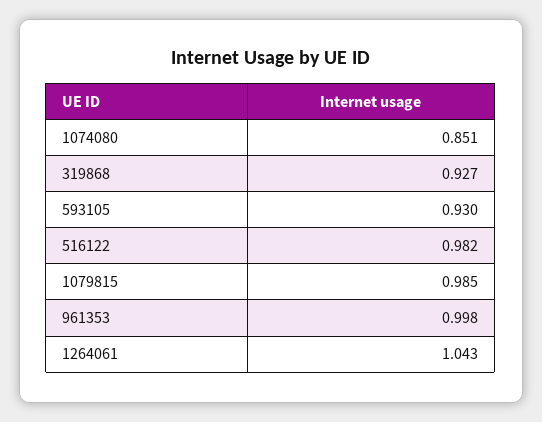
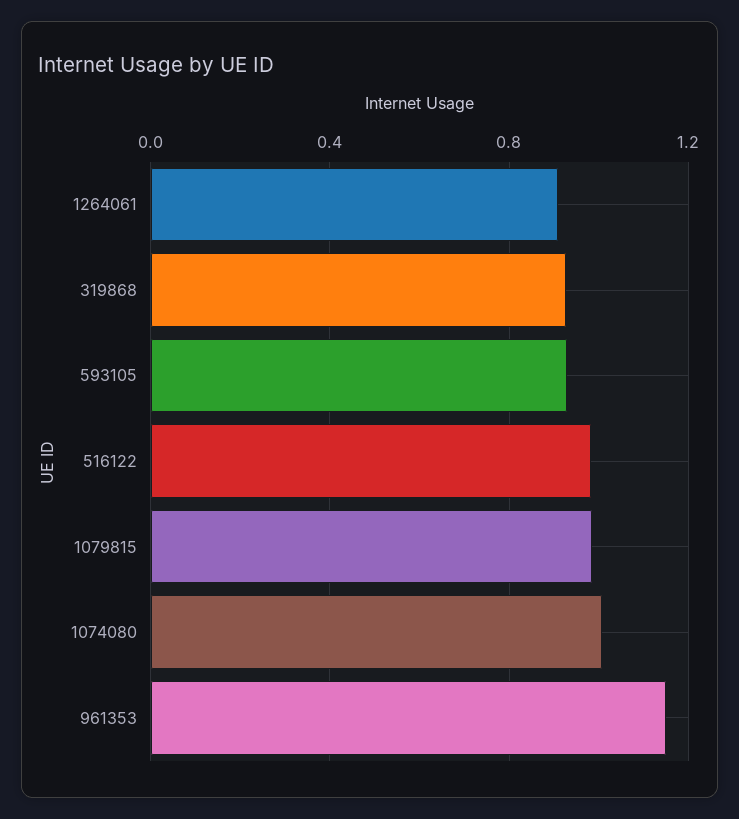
  {
-   "1074080": 0.851,
+   "1074080": 1,
    "319868": 0.927,
    "593105": 0.93,
    "516122": 0.982,
    "1079815": 0.985,
-   "961353": 0.998,
+   "961353": 1.15,
-   "1264061": 1.043
+   "1264061": 0.9
  }

